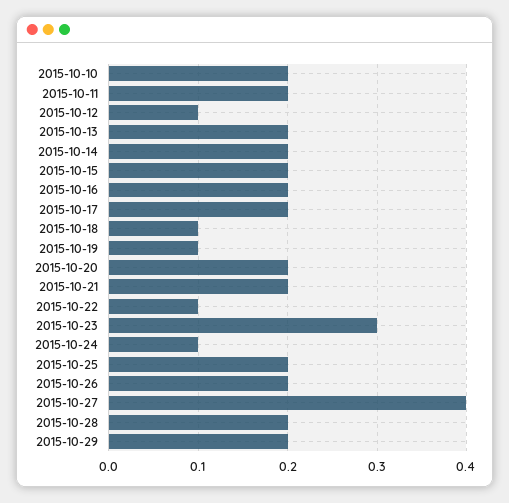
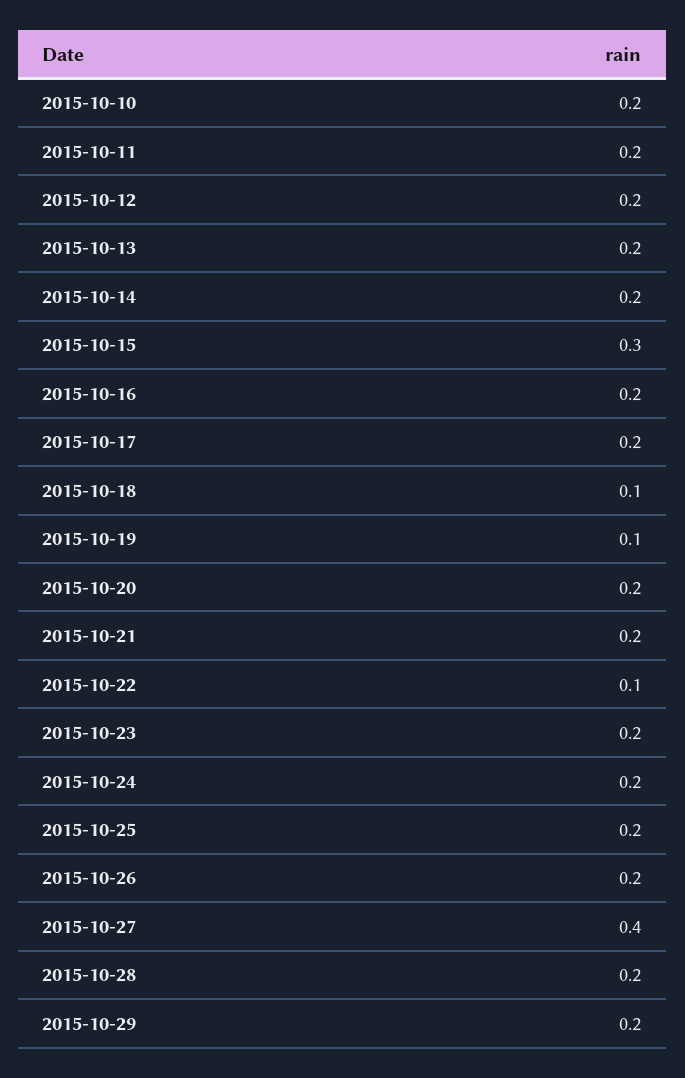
  {
    "2015-10-10": 0.2,
    "2015-10-11": 0.2,
-   "2015-10-12": 0.1,
+   "2015-10-12": 0.2,
    "2015-10-13": 0.2,
    "2015-10-14": 0.2,
-   "2015-10-15": 0.2,
+   "2015-10-15": 0.3,
    "2015-10-16": 0.2,
    "2015-10-17": 0.2,
    "2015-10-18": 0.1,
    "2015-10-19": 0.1,
    "2015-10-20": 0.2,
    "2015-10-21": 0.2,
    "2015-10-22": 0.1,
-   "2015-10-23": 0.3,
+   "2015-10-23": 0.2,
-   "2015-10-24": 0.1,
+   "2015-10-24": 0.2,
    "2015-10-25": 0.2,
    "2015-10-26": 0.2,
    "2015-10-27": 0.4,
    "2015-10-28": 0.2,
    "2015-10-29": 0.2
  }

